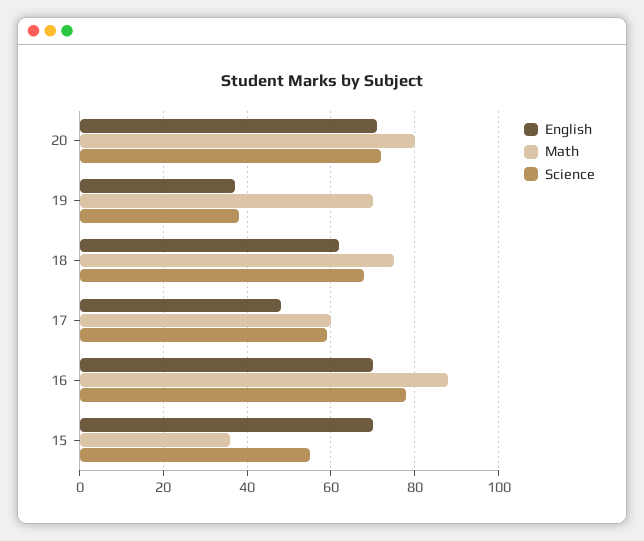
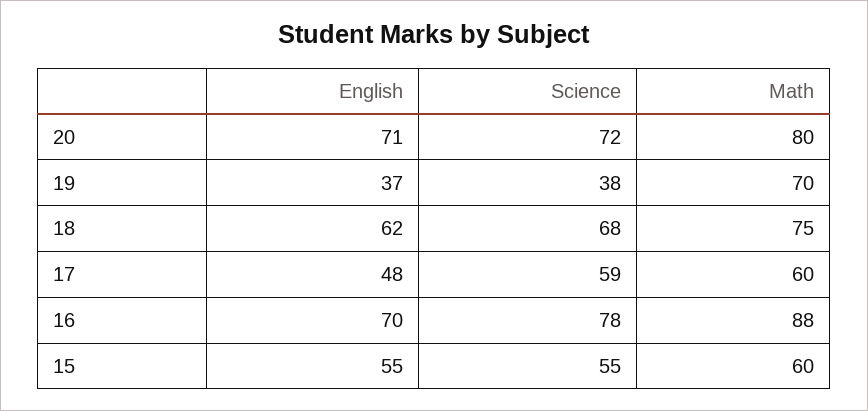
  {
    "English": {
      "20": 71,
      "19": 37,
      "18": 62,
      "17": 48,
      "16": 70,
-     "15": 70
+     "15": 55
    },
    "Math": {
      "20": 80,
      "19": 70,
      "18": 75,
      "17": 60,
      "16": 88,
-     "15": 35
+     "15": 60
    },
    "Science": {
      "20": 72,
      "19": 38,
      "18": 68,
      "17": 59,
      "16": 78,
      "15": 55
    }
  }

